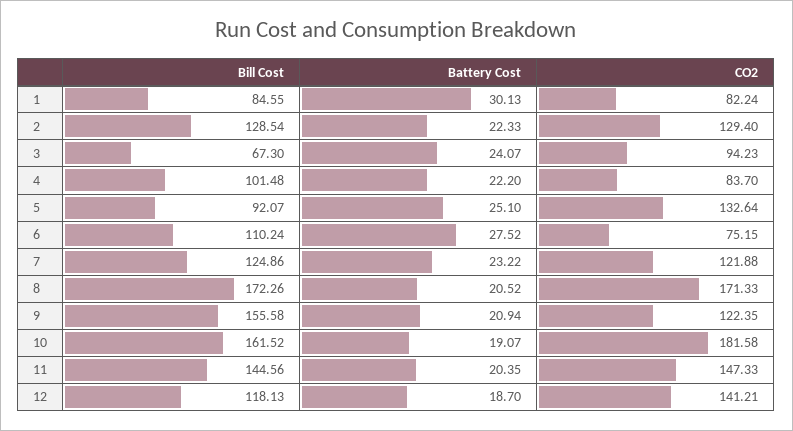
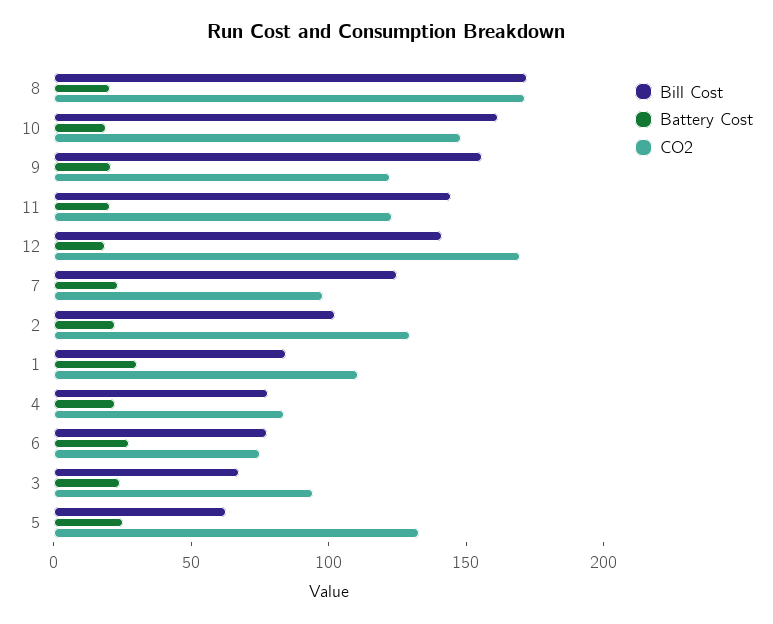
  {
    "Bill Cost": {
      "1": 84.55,
-     "2": 128.54,
+     "2": 100,
      "3": 67.3,
-     "4": 101.48,
+     "4": 80,
-     "5": 92.07,
+     "5": 60,
-     "6": 110.24,
+     "6": 80,
      "7": 124.86,
      "8": 172.26,
      "9": 155.58,
      "10": 161.52,
      "11": 144.56,
-     "12": 118.13
+     "12": 140
    },
    "Battery Cost": {
      "1": 30.13,
      "2": 22.33,
      "3": 24.07,
      "4": 22.2,
      "5": 25.1,
      "6": 27.52,
      "7": 23.22,
      "8": 20.52,
      "9": 20.94,
      "10": 19.07,
      "11": 20.35,
      "12": 18.7
    },
    "CO2": {
-     "1": 82.24,
+     "1": 110,
      "2": 129.4,
      "3": 94.23,
      "4": 83.7,
      "5": 132.64,
      "6": 75.15,
-     "7": 121.88,
+     "7": 100,
      "8": 171.33,
      "9": 122.35,
-     "10": 181.58,
+     "10": 150,
-     "11": 147.33,
+     "11": 120,
-     "12": 141.21
+     "12": 170
    }
  }

